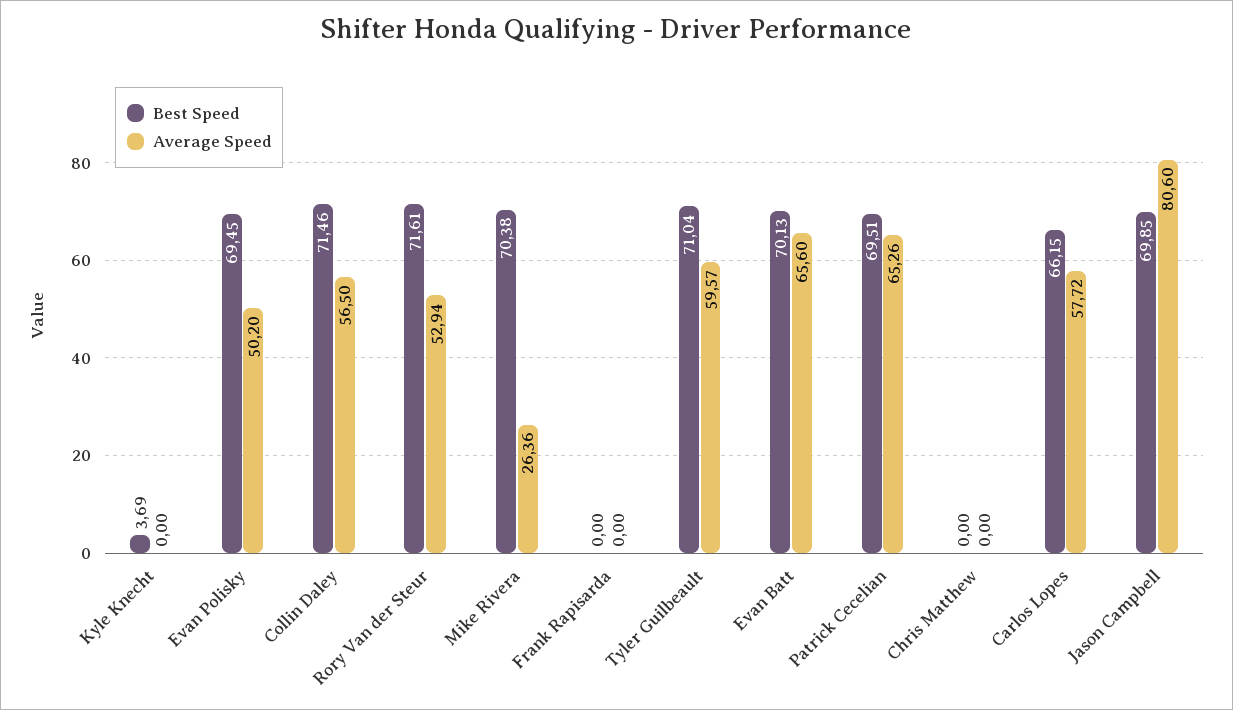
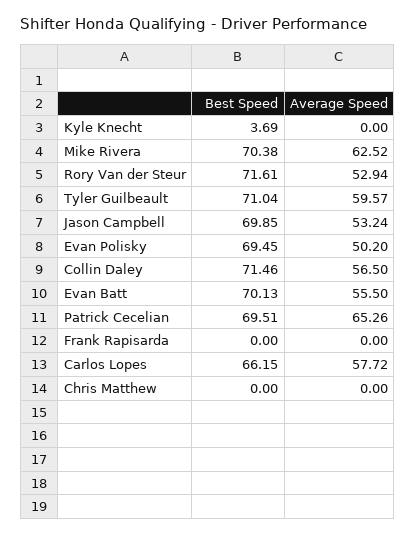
  {
    "Best Speed": {
      "Kyle Knecht": 3.69,
      "Evan Polisky": 69.45,
      "Collin Daley": 71.46,
      "Rory Van der Steur": 71.61,
      "Mike Rivera": 70.38,
      "Frank Rapisarda": 0,
      "Tyler Guilbeault": 71.04,
      "Evan Batt": 70.13,
      "Patrick Cecelian": 69.51,
      "Chris Matthew": 0,
      "Carlos Lopes": 66.15,
      "Jason Campbell": 69.85
    },
    "Average Speed": {
      "Kyle Knecht": 0,
      "Evan Polisky": 50.2,
      "Collin Daley": 56.5,
      "Rory Van der Steur": 52.94,
-     "Mike Rivera": 26.36,
+     "Mike Rivera": 62.52,
      "Frank Rapisarda": 0,
      "Tyler Guilbeault": 59.57,
-     "Evan Batt": 65.6,
+     "Evan Batt": 55.5,
      "Patrick Cecelian": 65.26,
      "Chris Matthew": 0,
      "Carlos Lopes": 57.72,
-     "Jason Campbell": 80.6
+     "Jason Campbell": 53.24
    }
  }

